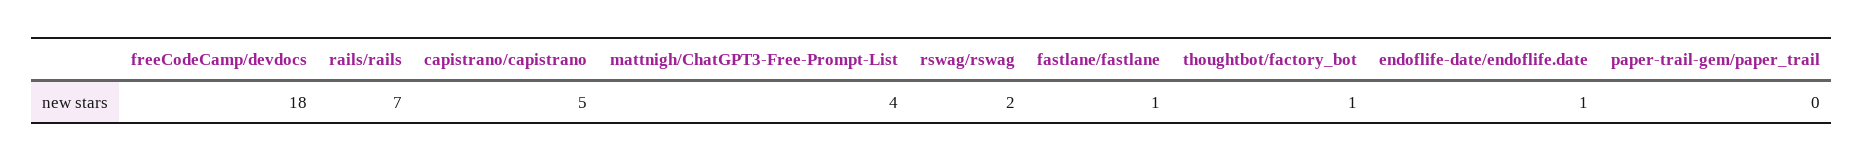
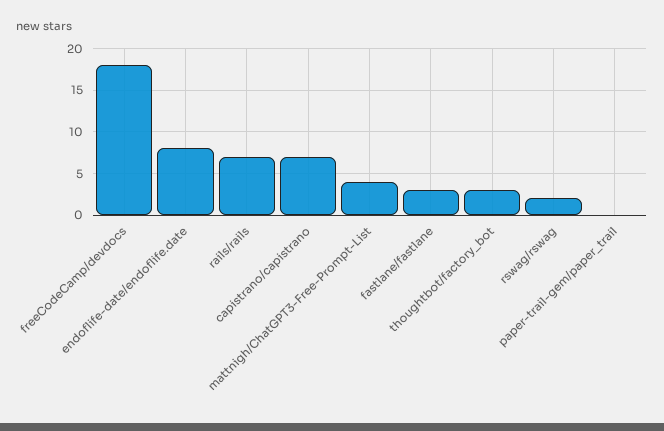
  {
    "freeCodeCamp/devdocs": 18,
    "rails/rails": 7,
-   "capistrano/capistrano": 5,
+   "capistrano/capistrano": 7,
    "mattnigh/ChatGPT3-Free-Prompt-List": 4,
    "rswag/rswag": 2,
-   "fastlane/fastlane": 1,
+   "fastlane/fastlane": 3,
-   "thoughtbot/factory_bot": 1,
+   "thoughtbot/factory_bot": 3,
-   "endoflife-date/endoflife.date": 1,
+   "endoflife-date/endoflife.date": 8,
    "paper-trail-gem/paper_trail": 0
  }

